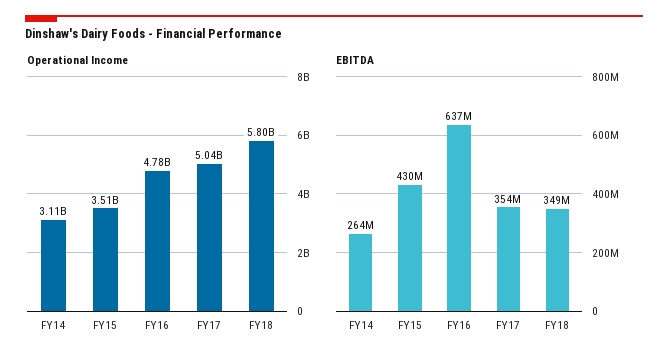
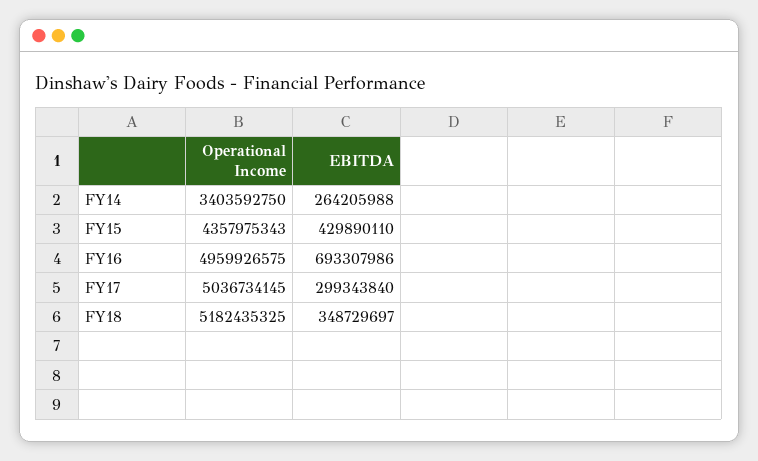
  {
    "Operational Income": {
-     "FY14": 3110000000,
+     "FY14": 3403592750,
-     "FY15": 3510000000,
+     "FY15": 4357975343,
-     "FY16": 4780000000,
+     "FY16": 4959926575,
      "FY17": 5036734145,
-     "FY18": 5800000000
+     "FY18": 5182435325
    },
    "EBITDA": {
      "FY14": 264205988,
      "FY15": 429890110,
-     "FY16": 637000000,
+     "FY16": 693307986,
-     "FY17": 354000000,
+     "FY17": 299343840,
      "FY18": 348729697
    }
  }

